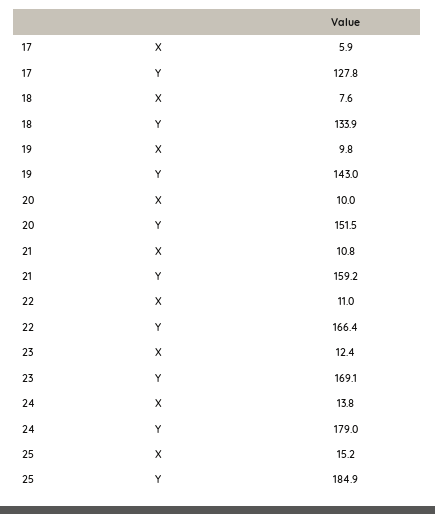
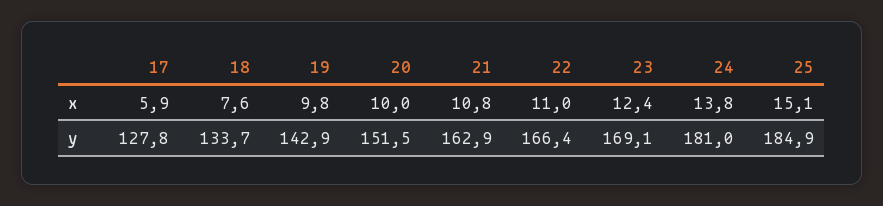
  {
    "17": {
      "X": 5.9,
      "Y": 127.8
    },
    "18": {
      "X": 7.6,
-     "Y": 133.9
+     "Y": 133.7
    },
    "19": {
      "X": 9.8,
-     "Y": 143
+     "Y": 142.9
    },
    "20": {
      "X": 10,
      "Y": 151.5
    },
    "21": {
      "X": 10.8,
-     "Y": 159.2
+     "Y": 162.9
    },
    "22": {
      "X": 11,
      "Y": 166.4
    },
    "23": {
      "X": 12.4,
      "Y": 169.1
    },
    "24": {
      "X": 13.8,
-     "Y": 179
+     "Y": 181
    },
    "25": {
-     "X": 15.2,
+     "X": 15.1,
      "Y": 184.9
    }
  }

